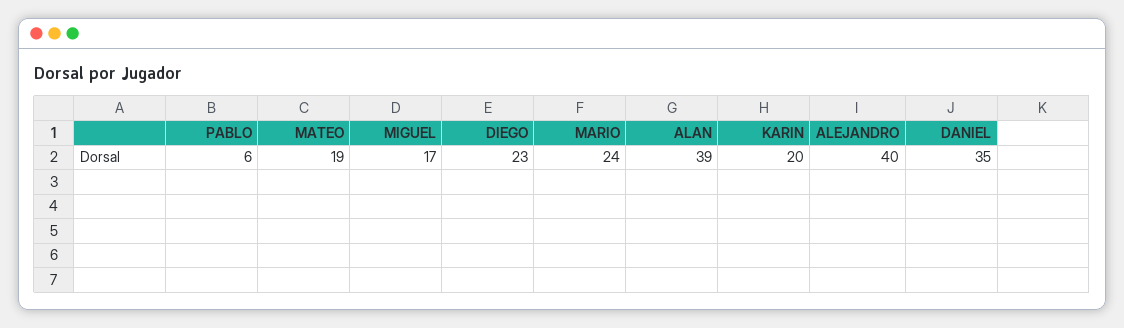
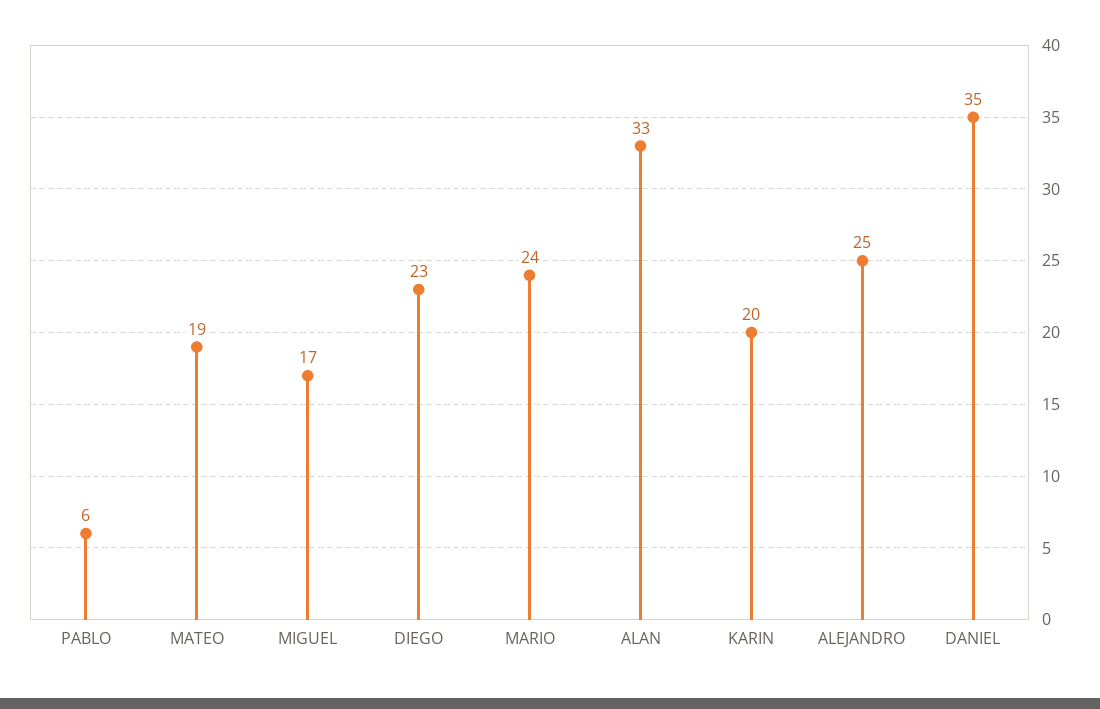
  {
    "PABLO": 6,
    "MATEO": 19,
    "MIGUEL": 17,
    "DIEGO": 23,
    "MARIO": 24,
-   "ALAN": 39,
+   "ALAN": 33,
    "KARIN": 20,
-   "ALEJANDRO": 40,
+   "ALEJANDRO": 25,
    "DANIEL": 35
  }

